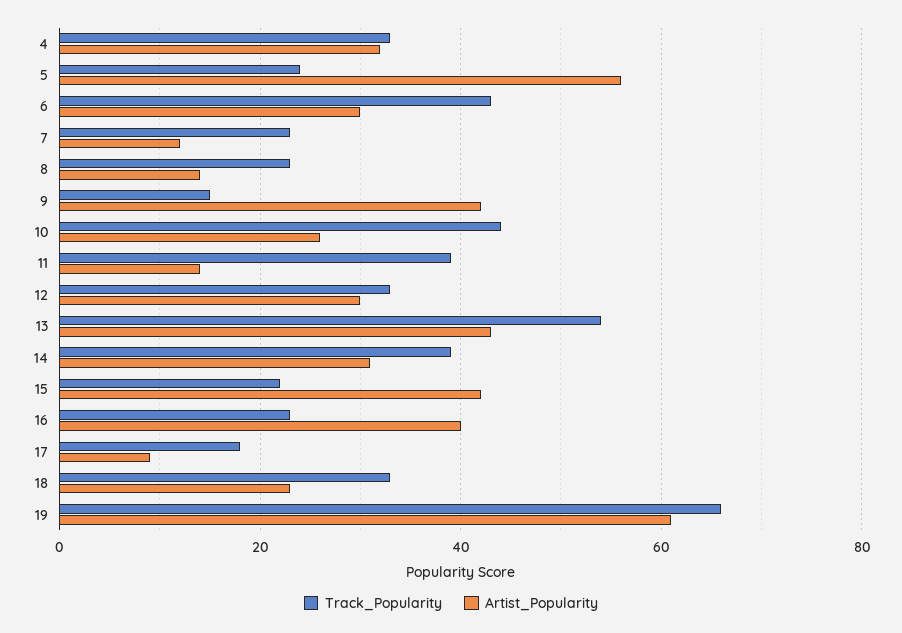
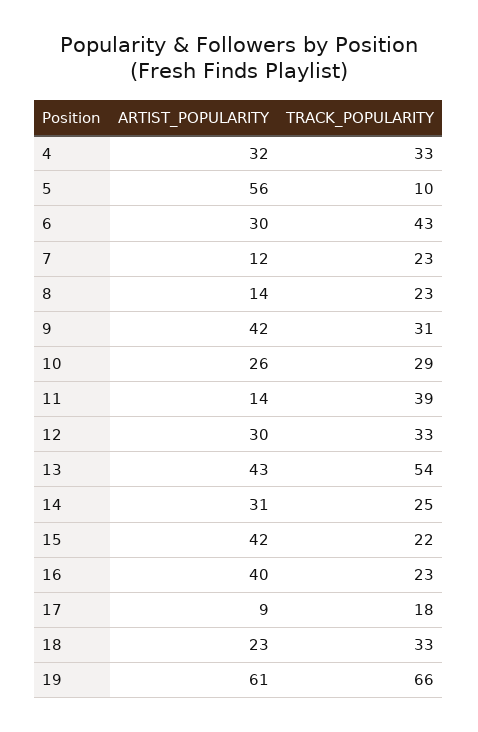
  {
    "Track_Popularity": {
      "4": 33,
-     "5": 25,
+     "5": 10,
      "6": 43,
      "7": 23,
      "8": 23,
-     "9": 15,
+     "9": 31,
-     "10": 45,
+     "10": 29,
      "11": 39,
      "12": 33,
      "13": 54,
-     "14": 40,
+     "14": 25,
      "15": 22,
      "16": 23,
      "17": 18,
      "18": 33,
      "19": 66
    },
    "Artist_Popularity": {
      "4": 32,
      "5": 56,
      "6": 30,
      "7": 12,
      "8": 14,
      "9": 42,
      "10": 26,
      "11": 14,
      "12": 30,
      "13": 43,
      "14": 31,
      "15": 42,
      "16": 40,
      "17": 9,
      "18": 23,
      "19": 61
    }
  }

